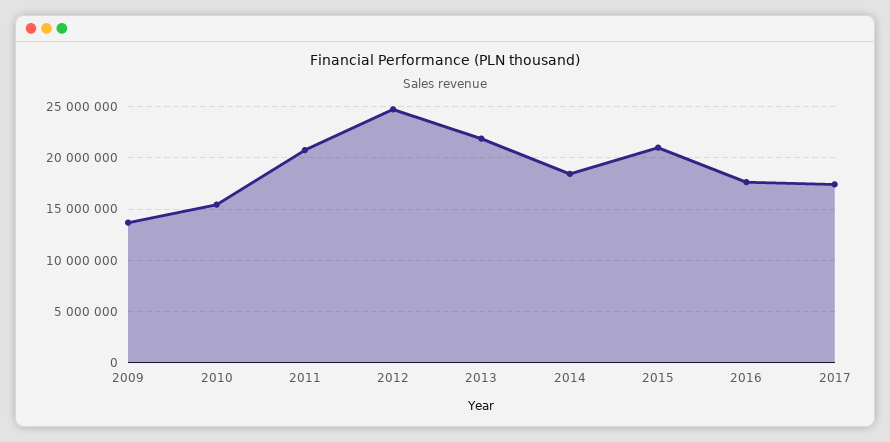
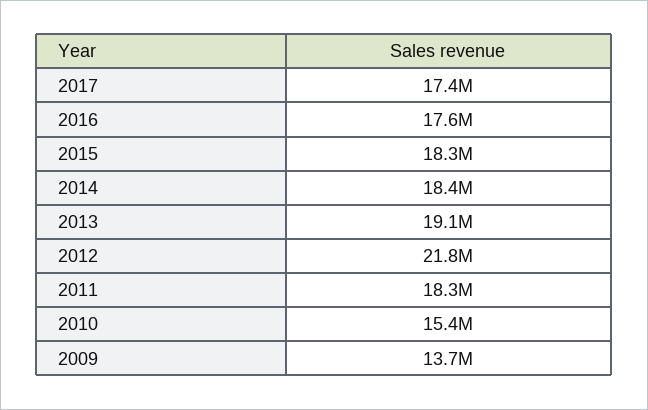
  {
    "2009": 13700000,
    "2010": 15400000,
-   "2011": 21000000,
+   "2011": 18300000,
-   "2012": 25000000,
+   "2012": 21800000,
-   "2013": 22000000,
+   "2013": 19100000,
    "2014": 18400000,
-   "2015": 21000000,
+   "2015": 18300000,
    "2016": 17600000,
    "2017": 17400000
  }

